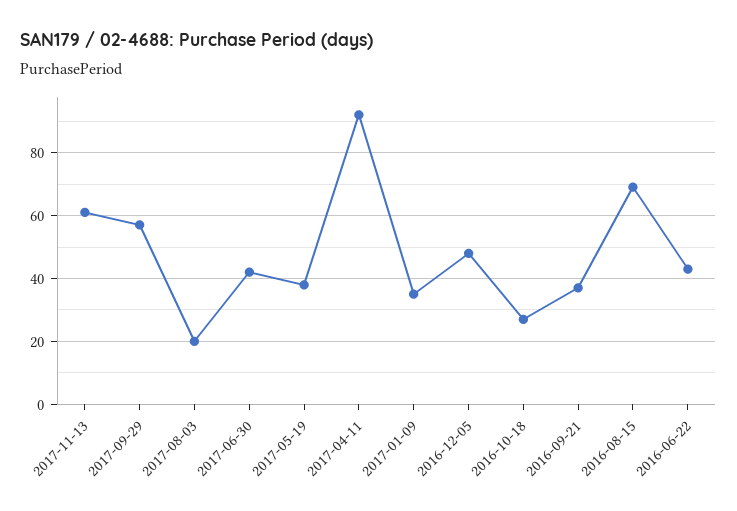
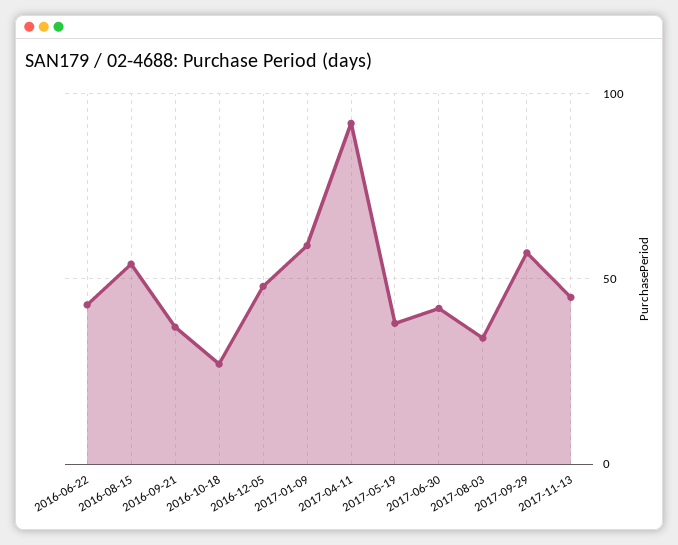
  {
-   "2017-11-13": 60,
+   "2017-11-13": 45,
    "2017-09-29": 55,
-   "2017-08-03": 20,
+   "2017-08-03": 35,
    "2017-06-30": 40,
    "2017-05-19": 40,
    "2017-04-11": 90,
-   "2017-01-09": 35,
+   "2017-01-09": 60,
    "2016-12-05": 50,
    "2016-10-18": 25,
    "2016-09-21": 35,
-   "2016-08-15": 70,
+   "2016-08-15": 55,
    "2016-06-22": 45
  }

